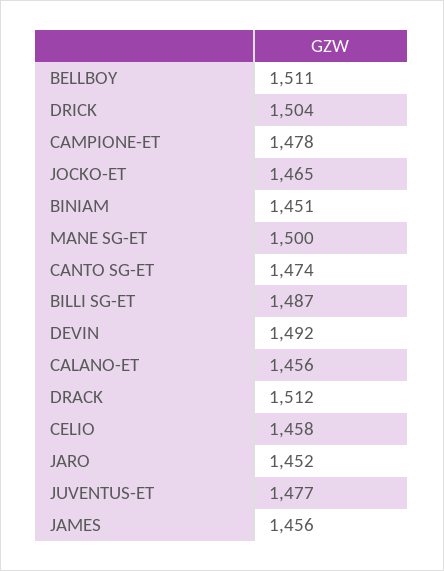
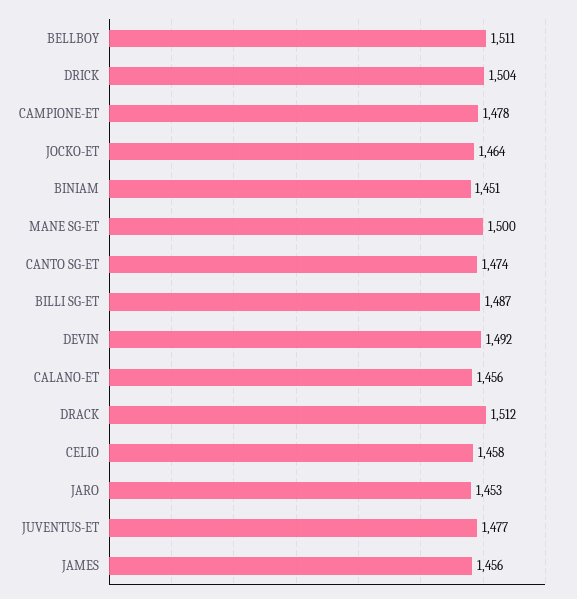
  {
    "BELLBOY": 1511,
    "DRICK": 1504,
    "CAMPIONE-ET": 1478,
-   "JOCKO-ET": 1465,
+   "JOCKO-ET": 1464,
    "BINIAM": 1451,
    "MANE SG-ET": 1500,
    "CANTO SG-ET": 1474,
    "BILLI SG-ET": 1487,
    "DEVIN": 1492,
    "CALANO-ET": 1456,
    "DRACK": 1512,
    "CELIO": 1458,
-   "JARO": 1452,
+   "JARO": 1453,
    "JUVENTUS-ET": 1477,
    "JAMES": 1456
  }

